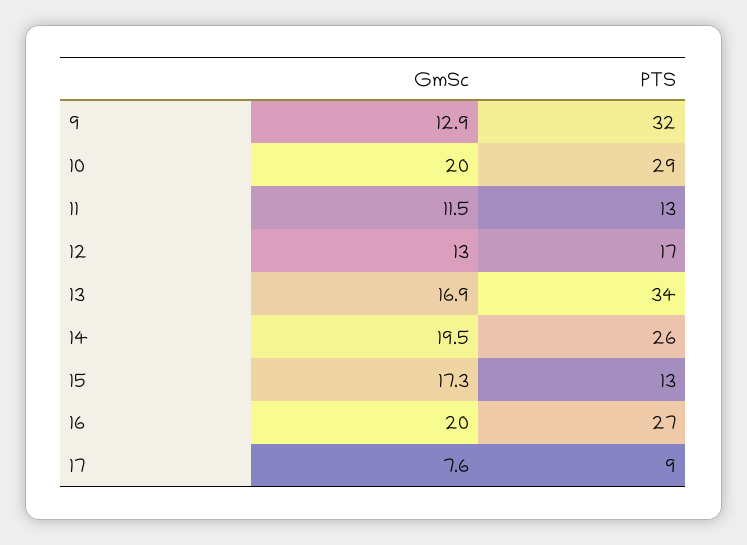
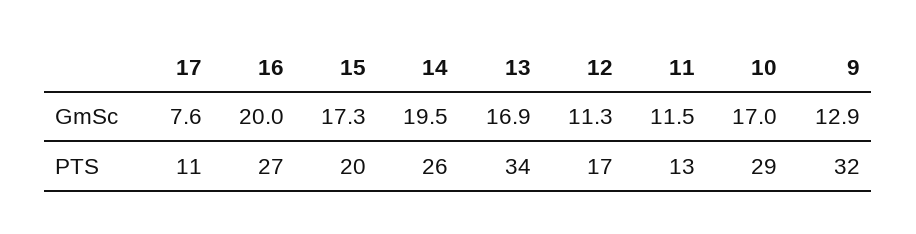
  {
    "GmSc": {
      "9": 12.9,
-     "10": 20,
+     "10": 17,
      "11": 11.5,
-     "12": 13,
+     "12": 11.3,
      "13": 16.9,
      "14": 19.5,
      "15": 17.3,
      "16": 20,
      "17": 7.6
    },
    "PTS": {
      "9": 32,
      "10": 29,
      "11": 13,
      "12": 17,
      "13": 34,
      "14": 26,
-     "15": 13,
+     "15": 20,
      "16": 27,
-     "17": 9
+     "17": 11
    }
  }

